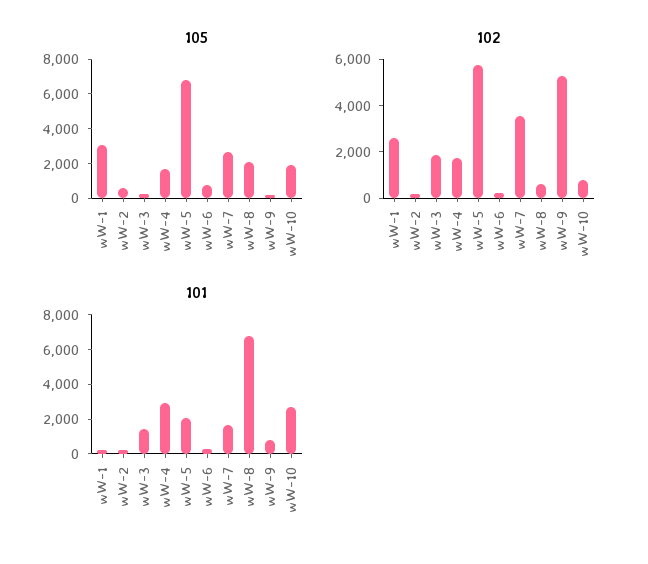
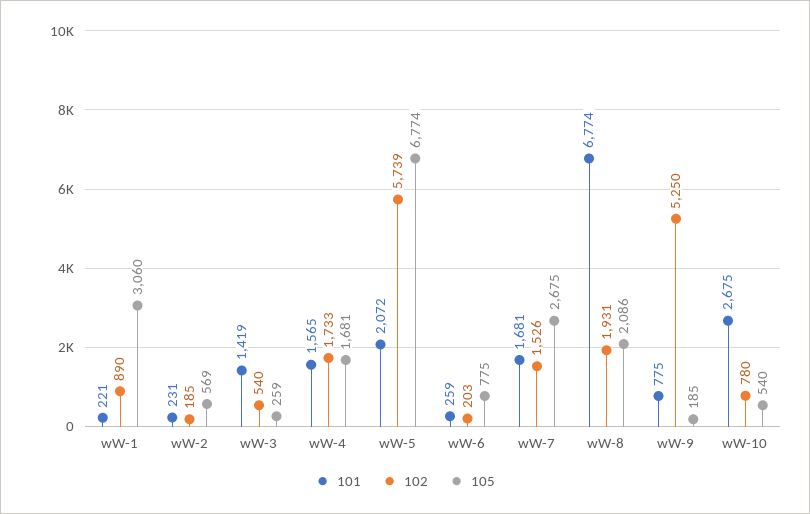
  {
    "105": {
      "wW-1": 3060,
      "wW-2": 569,
      "wW-3": 259,
      "wW-4": 1681,
      "wW-5": 6774,
      "wW-6": 775,
      "wW-7": 2675,
      "wW-8": 2086,
      "wW-9": 185,
-     "wW-10": 2000
+     "wW-10": 540
    },
    "102": {
-     "wW-1": 2500,
+     "wW-1": 890,
      "wW-2": 185,
-     "wW-3": 2000,
+     "wW-3": 540,
      "wW-4": 1733,
      "wW-5": 5739,
      "wW-6": 203,
-     "wW-7": 3500,
+     "wW-7": 1526,
-     "wW-8": 500,
+     "wW-8": 1931,
      "wW-9": 5250,
      "wW-10": 780
    },
    "101": {
      "wW-1": 221,
      "wW-2": 231,
      "wW-3": 1419,
-     "wW-4": 3000,
+     "wW-4": 1565,
      "wW-5": 2072,
      "wW-6": 259,
      "wW-7": 1681,
      "wW-8": 6774,
      "wW-9": 775,
      "wW-10": 2675
    }
  }

